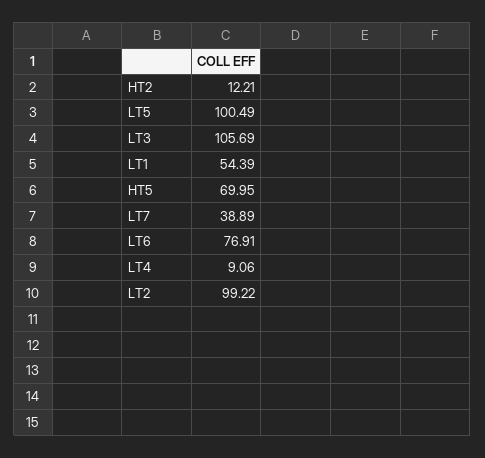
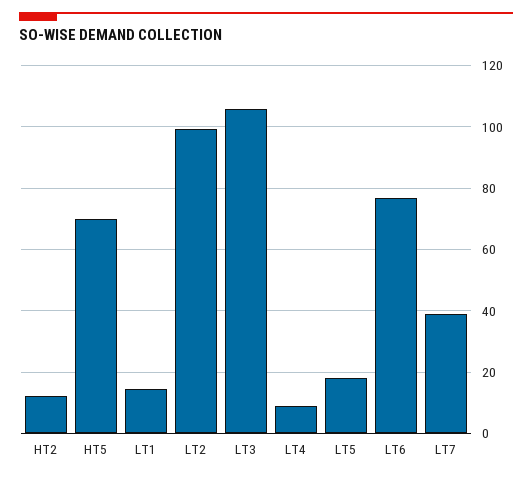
  {
    "HT2": 12.21,
-   "LT5": 100.49,
+   "LT5": 18,
    "LT3": 105.69,
-   "LT1": 54.39,
+   "LT1": 14,
    "HT5": 69.95,
    "LT7": 38.89,
    "LT6": 76.91,
    "LT4": 9.06,
    "LT2": 99.22
  }

